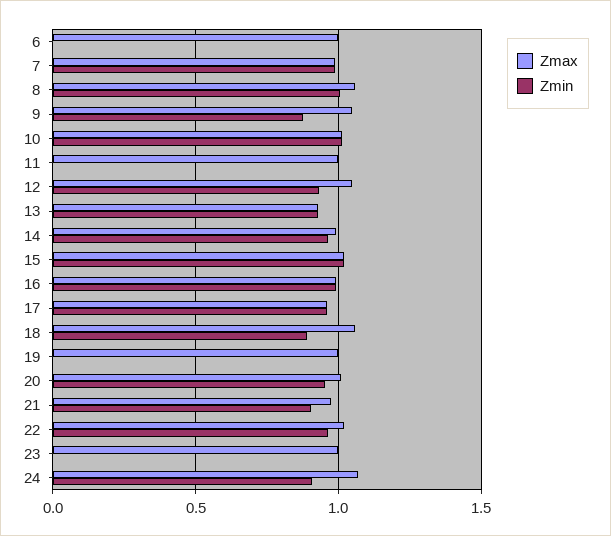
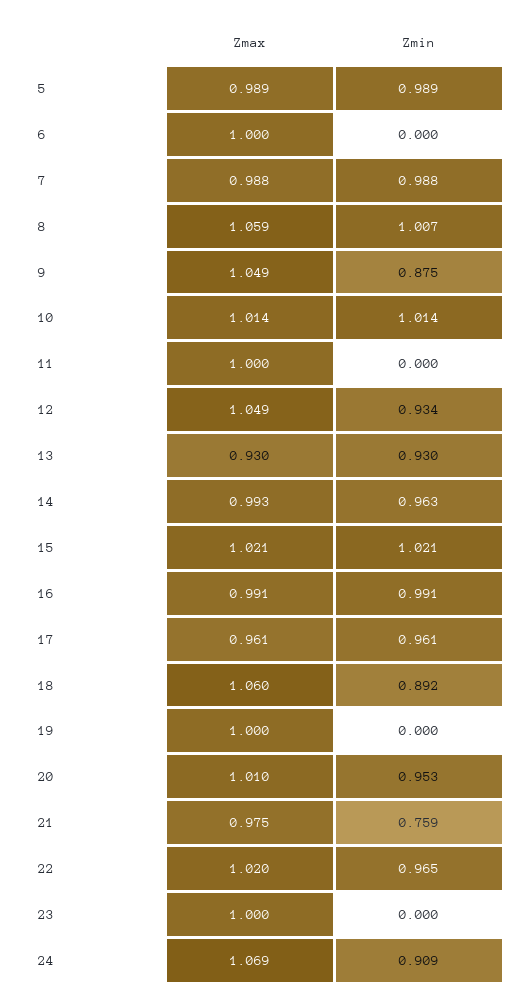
  {
    "Zmax": {
      "6": 1,
      "7": 0.988,
      "8": 1.059,
      "9": 1.049,
      "10": 1.014,
      "11": 1,
      "12": 1.049,
      "13": 0.93,
      "14": 0.993,
      "15": 1.021,
      "16": 0.991,
      "17": 0.961,
      "18": 1.06,
      "19": 1,
      "20": 1.01,
      "21": 0.975,
      "22": 1.02,
      "23": 1,
-     "24": 1.069
+     "24": 1.069,
+     "5": 0.989
    },
    "Zmin": {
      "6": 0,
      "7": 0.988,
      "8": 1.007,
      "9": 0.875,
      "10": 1.014,
      "11": 0,
      "12": 0.934,
      "13": 0.93,
      "14": 0.963,
      "15": 1.021,
      "16": 0.991,
      "17": 0.961,
      "18": 0.892,
      "19": 0,
      "20": 0.953,
-     "21": 0.9,
+     "21": 0.759,
      "22": 0.965,
      "23": 0,
-     "24": 0.909
+     "24": 0.909,
+     "5": 0.989
    }
  }

